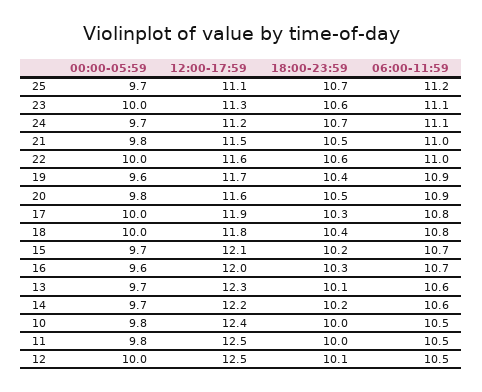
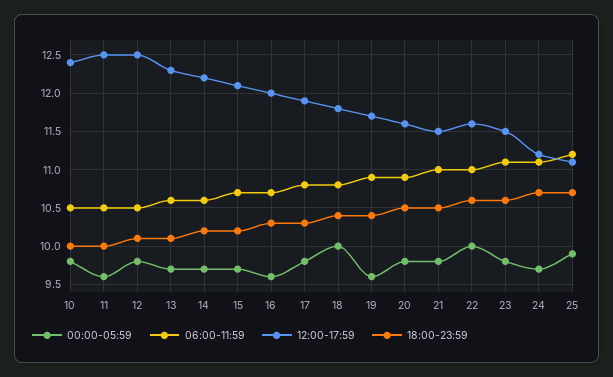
  {
    "00:00-05:59": {
-     "25": 9.7,
+     "25": 9.9,
-     "23": 10,
+     "23": 9.8,
      "24": 9.7,
      "21": 9.8,
      "22": 10,
      "19": 9.6,
      "20": 9.8,
-     "17": 10,
+     "17": 9.8,
      "18": 10,
      "15": 9.7,
      "16": 9.6,
      "13": 9.7,
      "14": 9.7,
      "10": 9.8,
-     "11": 9.8,
+     "11": 9.6,
-     "12": 10
+     "12": 9.8
    },
    "12:00-17:59": {
      "25": 11.1,
-     "23": 11.3,
+     "23": 11.5,
      "24": 11.2,
      "21": 11.5,
      "22": 11.6,
      "19": 11.7,
      "20": 11.6,
      "17": 11.9,
      "18": 11.8,
      "15": 12.1,
      "16": 12,
      "13": 12.3,
      "14": 12.2,
      "10": 12.4,
      "11": 12.5,
      "12": 12.5
    },
    "18:00-23:59": {
      "25": 10.7,
      "23": 10.6,
      "24": 10.7,
      "21": 10.5,
      "22": 10.6,
      "19": 10.4,
      "20": 10.5,
      "17": 10.3,
      "18": 10.4,
      "15": 10.2,
      "16": 10.3,
      "13": 10.1,
      "14": 10.2,
      "10": 10,
      "11": 10,
      "12": 10.1
    },
    "06:00-11:59": {
      "25": 11.2,
      "23": 11.1,
      "24": 11.1,
      "21": 11,
      "22": 11,
      "19": 10.9,
      "20": 10.9,
      "17": 10.8,
      "18": 10.8,
      "15": 10.7,
      "16": 10.7,
      "13": 10.6,
      "14": 10.6,
      "10": 10.5,
      "11": 10.5,
      "12": 10.5
    }
  }

